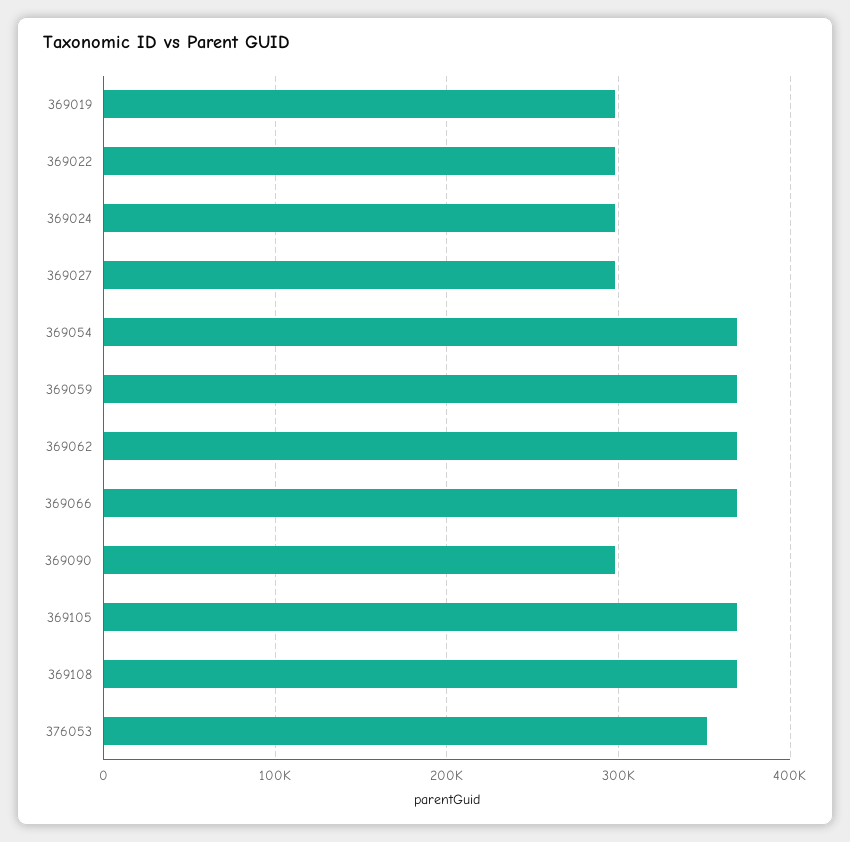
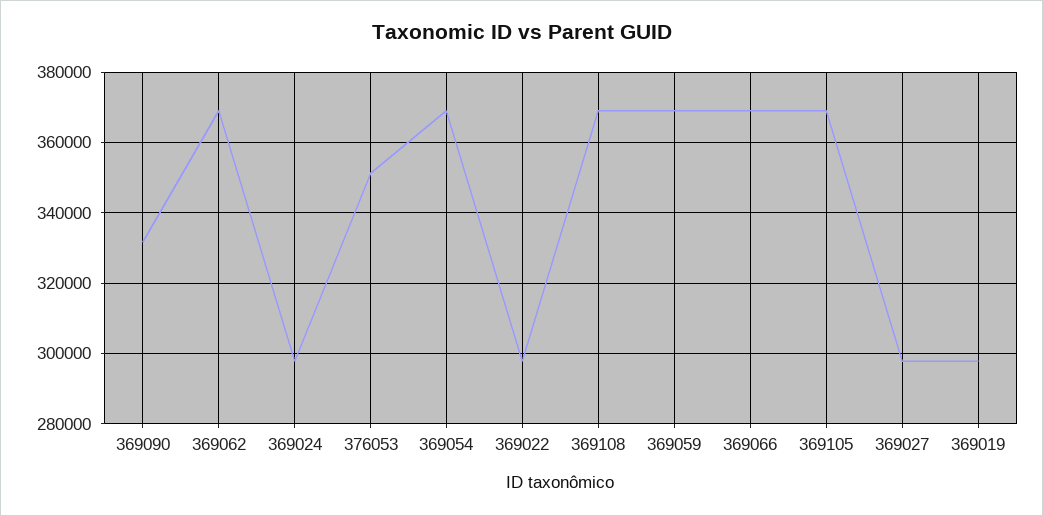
  {
    "369019": 298000,
    "369022": 298000,
    "369024": 298000,
    "369027": 298000,
    "369054": 370000,
    "369059": 370000,
    "369062": 370000,
    "369066": 370000,
-   "369090": 300000,
+   "369090": 332000,
    "369105": 370000,
    "369108": 370000,
    "376053": 352000
  }

